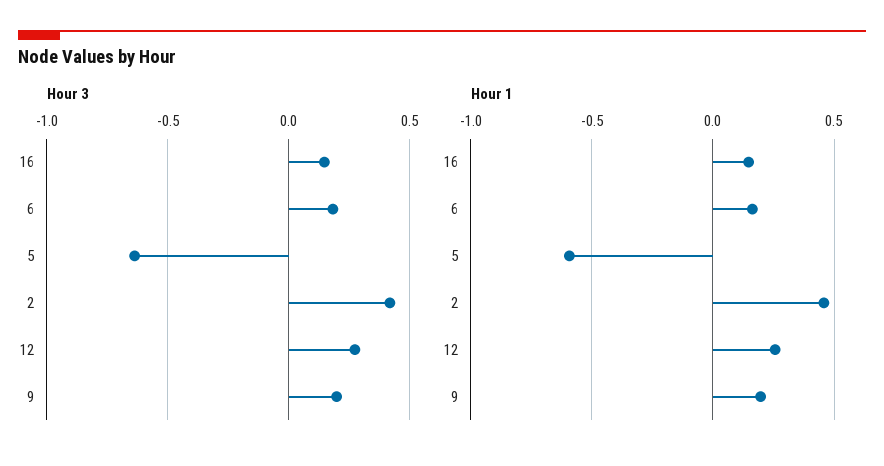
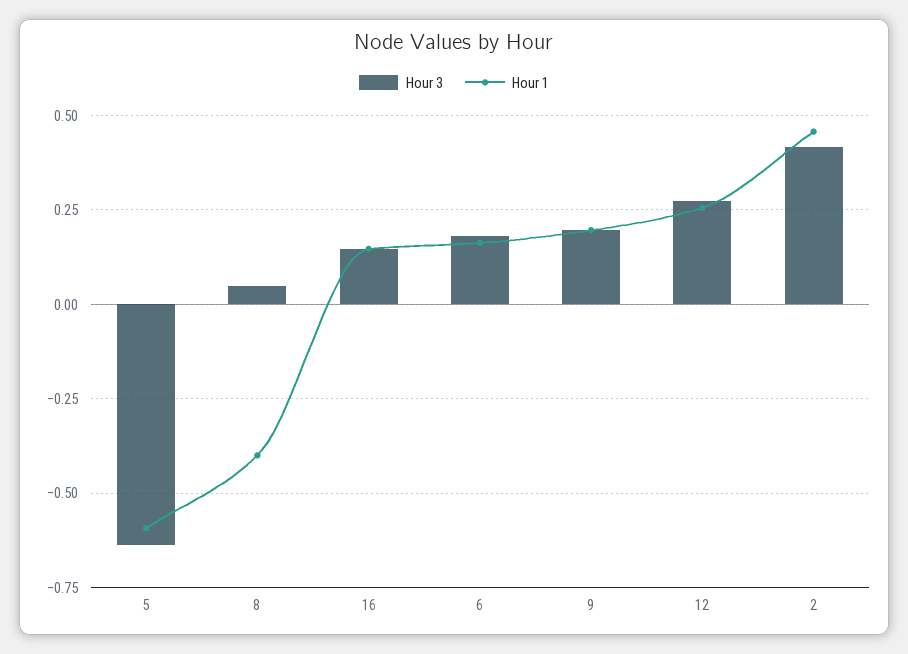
  {
    "Hour 3": {
      "16": 0.15,
      "6": 0.175,
      "5": -0.625,
      "2": 0.425,
      "12": 0.275,
-     "9": 0.2
+     "9": 0.2,
+     "8": 0.05
    },
    "Hour 1": {
      "16": 0.15,
      "6": 0.175,
      "5": -0.6,
      "2": 0.45,
      "12": 0.25,
-     "9": 0.2
+     "9": 0.2,
+     "8": -0.4
    }
  }

